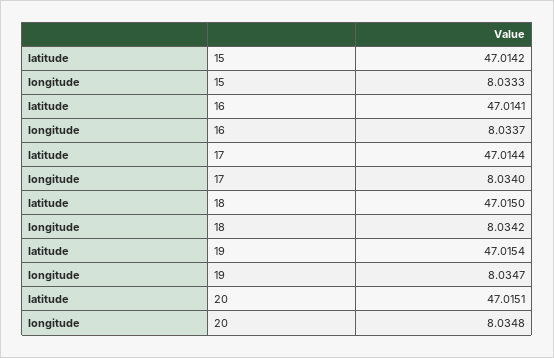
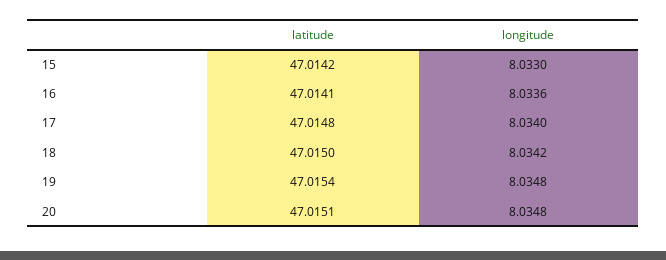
  {
    "latitude": {
      "15": 47.0142,
      "16": 47.0141,
-     "17": 47.0144,
+     "17": 47.0148,
      "18": 47.015,
      "19": 47.0154,
      "20": 47.0151
    },
    "longitude": {
-     "15": 8.0333,
+     "15": 8.033,
-     "16": 8.0337,
+     "16": 8.0336,
      "17": 8.034,
      "18": 8.0342,
-     "19": 8.0347,
+     "19": 8.0348,
      "20": 8.0348
    }
  }

